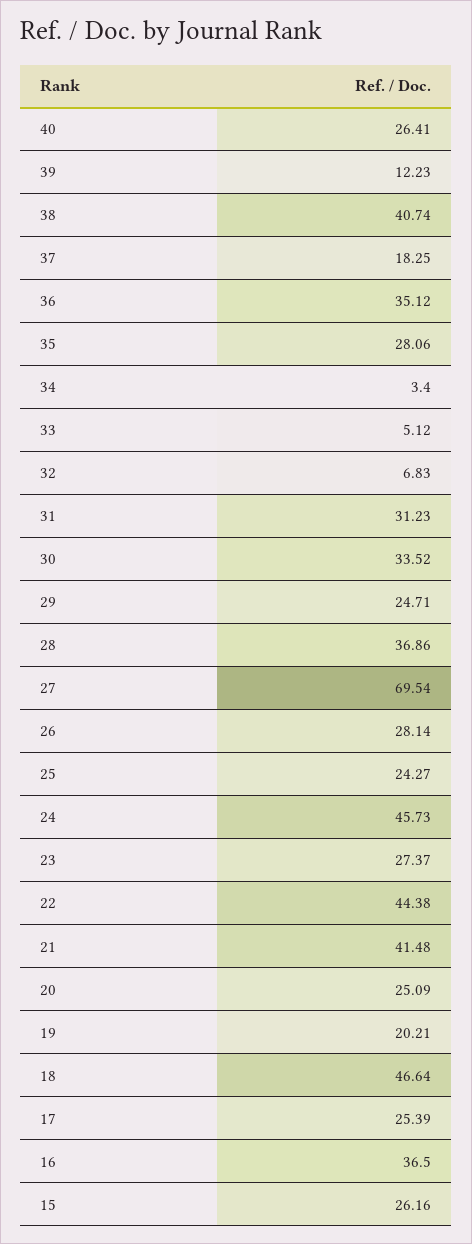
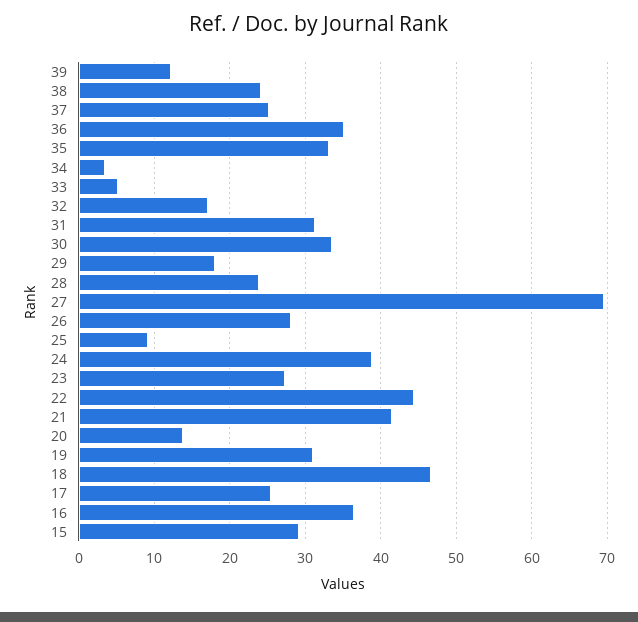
  {
-   "40": 26.41,
    "39": 12.23,
-   "38": 40.74,
+   "38": 24,
-   "37": 18.25,
+   "37": 25,
    "36": 35.12,
-   "35": 28.06,
+   "35": 33,
    "34": 3.4,
    "33": 5.12,
-   "32": 6.83,
+   "32": 17,
    "31": 31.23,
    "30": 33.52,
-   "29": 24.71,
+   "29": 18,
-   "28": 36.86,
+   "28": 24,
    "27": 69.54,
    "26": 28.14,
-   "25": 24.27,
+   "25": 9,
-   "24": 45.73,
+   "24": 39,
    "23": 27.37,
    "22": 44.38,
    "21": 41.48,
-   "20": 25.09,
+   "20": 14,
-   "19": 20.21,
+   "19": 31,
    "18": 46.64,
    "17": 25.39,
    "16": 36.5,
-   "15": 26.16
+   "15": 29
  }

